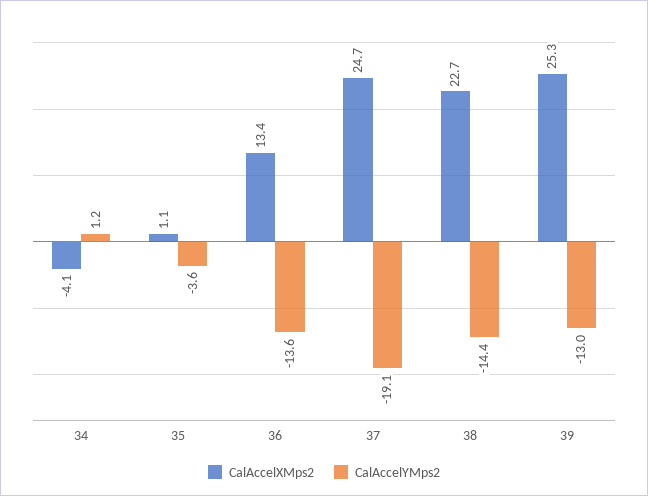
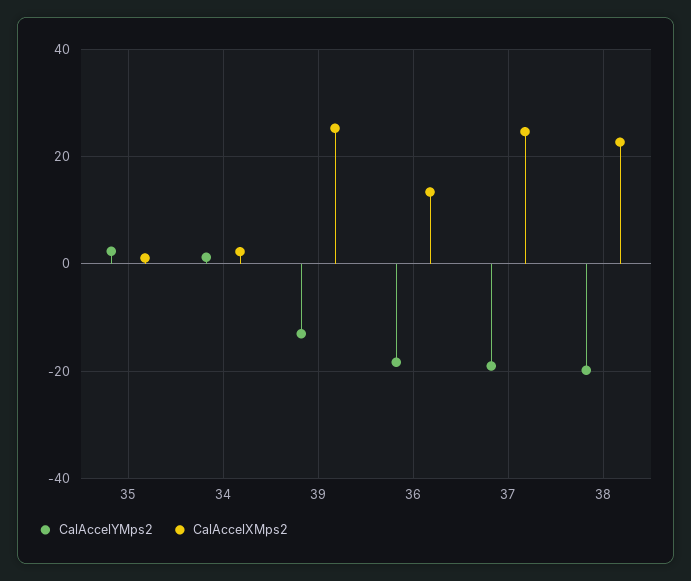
  {
    "CalAccelXMps2": {
-     "34": -4.1,
+     "34": 2,
      "35": 1.1,
      "36": 13.4,
      "37": 24.7,
      "38": 22.7,
      "39": 25.3
    },
    "CalAccelYMps2": {
      "34": 1.2,
-     "35": -3.6,
+     "35": 2,
-     "36": -13.6,
+     "36": -18,
      "37": -19.1,
-     "38": -14.4,
+     "38": -20,
      "39": -13
    }
  }

